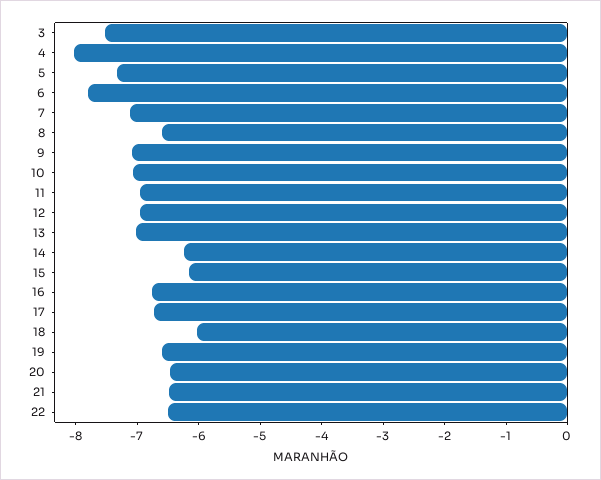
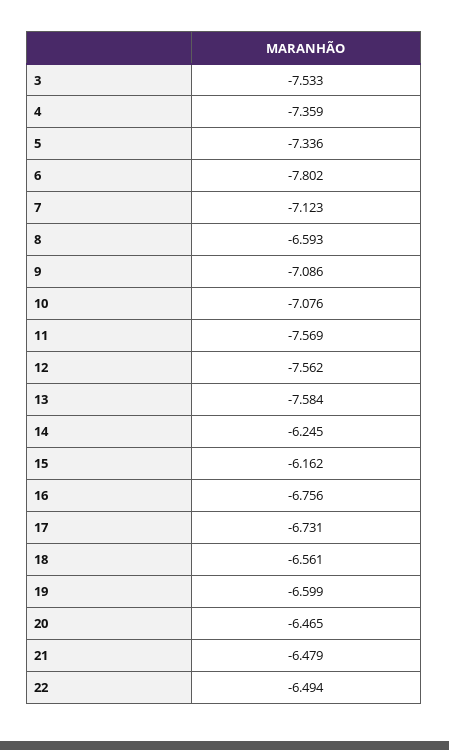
  {
    "3": -7.533,
-   "4": -8,
+   "4": -7.359,
    "5": -7.336,
    "6": -7.802,
    "7": -7.123,
    "8": -6.593,
    "9": -7.086,
    "10": -7.076,
-   "11": -7,
+   "11": -7.569,
-   "12": -7,
+   "12": -7.562,
-   "13": -7,
+   "13": -7.584,
    "14": -6.245,
    "15": -6.162,
    "16": -6.756,
    "17": -6.731,
-   "18": -6,
+   "18": -6.561,
    "19": -6.599,
    "20": -6.465,
    "21": -6.479,
    "22": -6.494
  }

